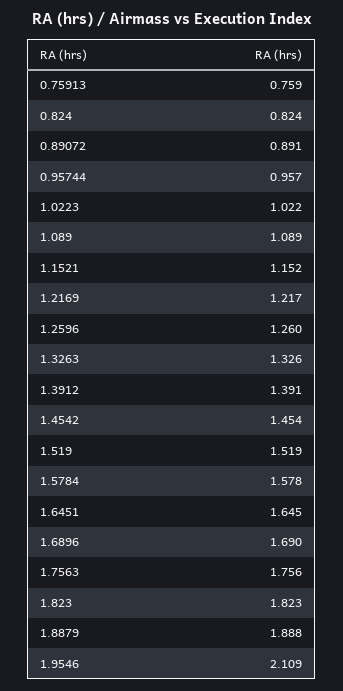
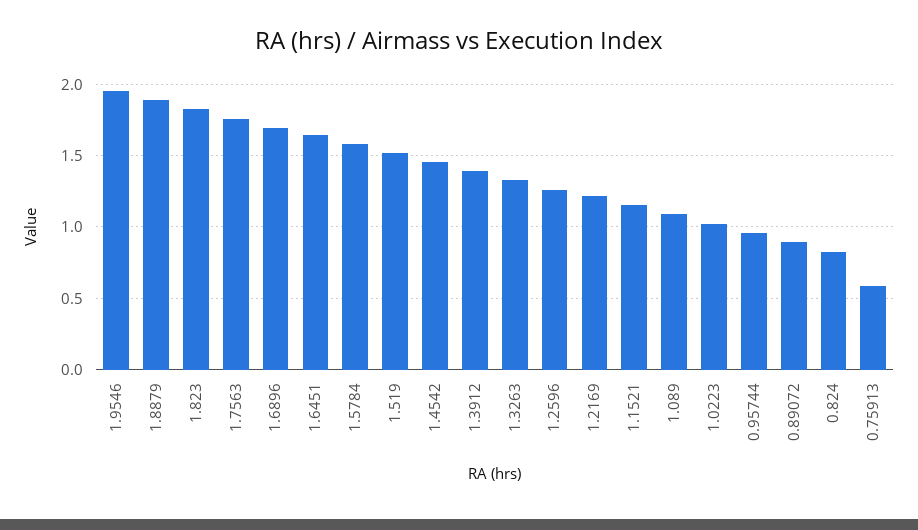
  {
-   "0.75913": 0.759,
+   "0.75913": 0.6,
    "0.824": 0.824,
    "0.89072": 0.891,
    "0.95744": 0.957,
    "1.0223": 1.022,
    "1.089": 1.089,
    "1.1521": 1.152,
    "1.2169": 1.217,
    "1.2596": 1.26,
    "1.3263": 1.326,
    "1.3912": 1.391,
    "1.4542": 1.454,
    "1.519": 1.519,
    "1.5784": 1.578,
    "1.6451": 1.645,
    "1.6896": 1.69,
    "1.7563": 1.756,
    "1.823": 1.823,
    "1.8879": 1.888,
-   "1.9546": 2.109
+   "1.9546": 1.95
  }

